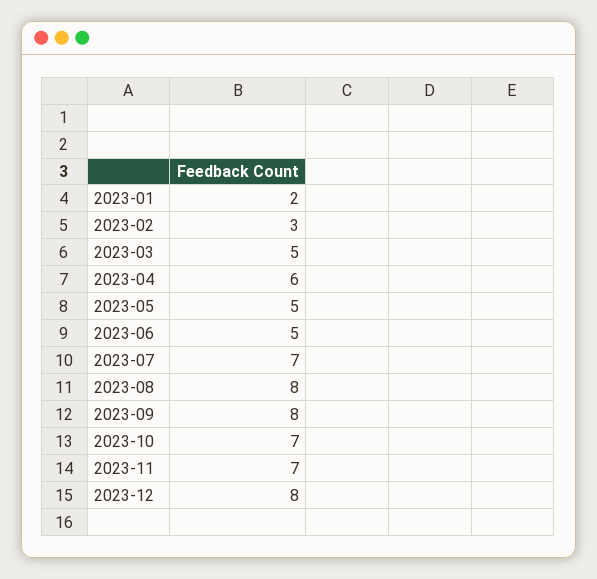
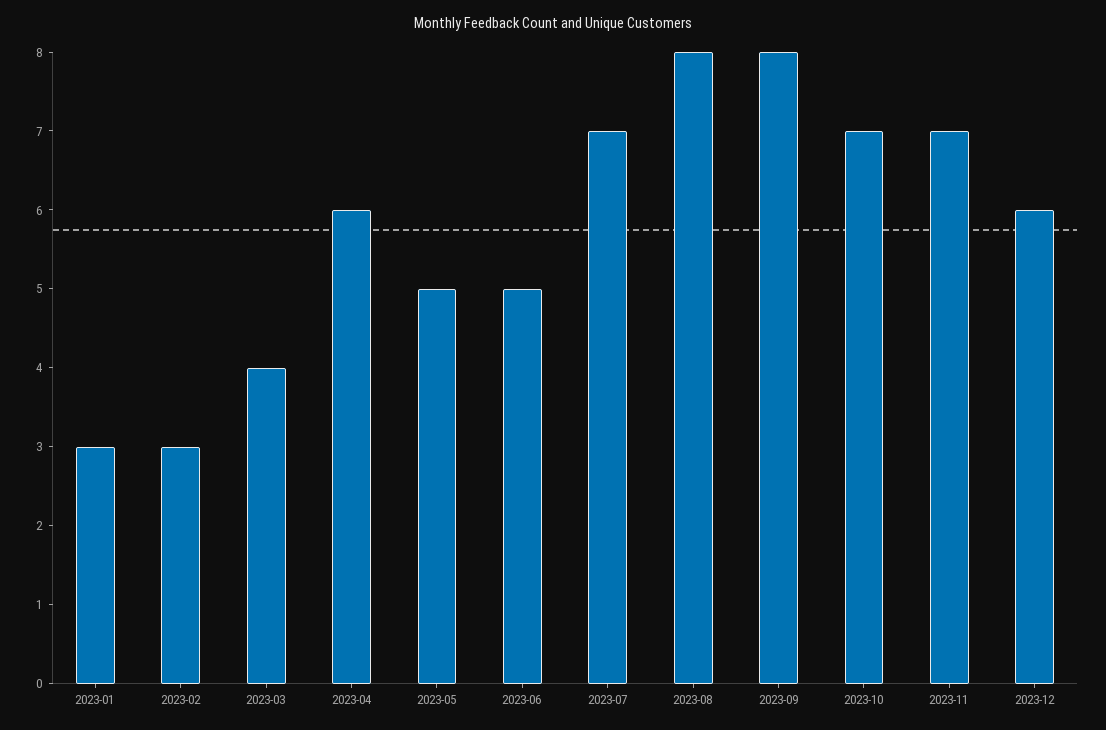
  {
-   "2023-01": 2,
+   "2023-01": 3,
    "2023-02": 3,
-   "2023-03": 5,
+   "2023-03": 4,
    "2023-04": 6,
    "2023-05": 5,
    "2023-06": 5,
    "2023-07": 7,
    "2023-08": 8,
    "2023-09": 8,
    "2023-10": 7,
    "2023-11": 7,
-   "2023-12": 8
+   "2023-12": 6
  }

